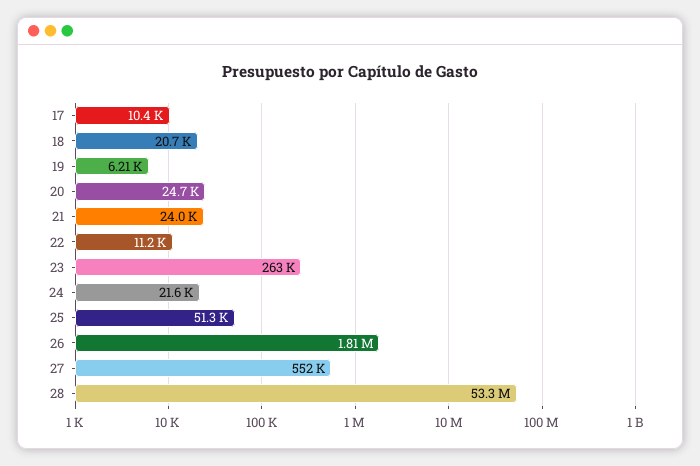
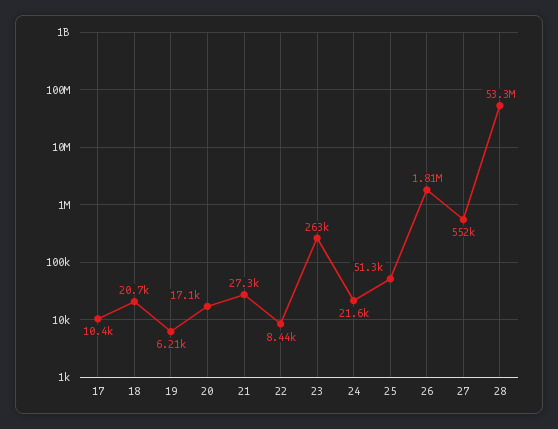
  {
    "17": 10400,
    "18": 20700,
    "19": 6210,
-   "20": 24700,
+   "20": 17100,
-   "21": 24000,
+   "21": 27300,
-   "22": 11200,
+   "22": 8440,
    "23": 263000,
    "24": 21600,
    "25": 51300,
    "26": 1810000,
    "27": 552000,
    "28": 53300000
  }

